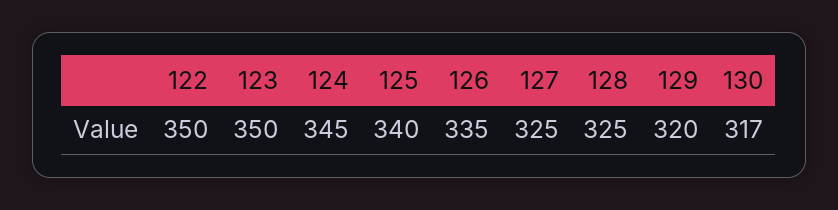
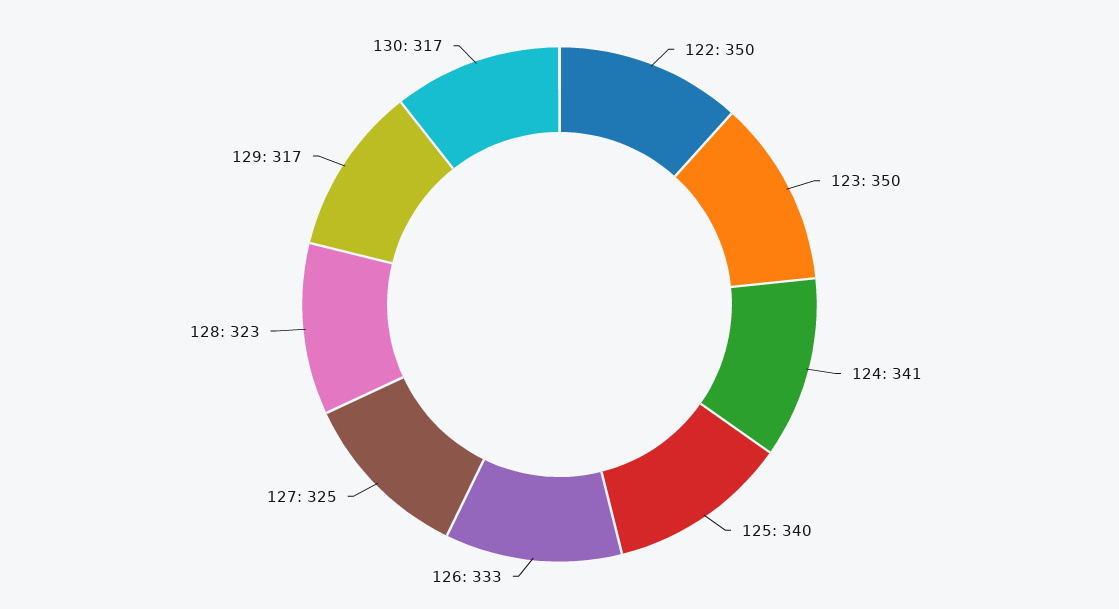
  {
    "122": 350,
    "123": 350,
-   "124": 345,
+   "124": 341,
    "125": 340,
-   "126": 335,
+   "126": 333,
    "127": 325,
-   "128": 325,
+   "128": 323,
-   "129": 320,
+   "129": 317,
    "130": 317
  }

